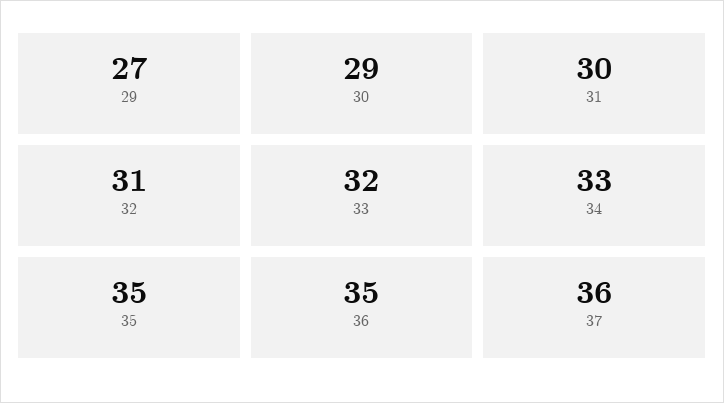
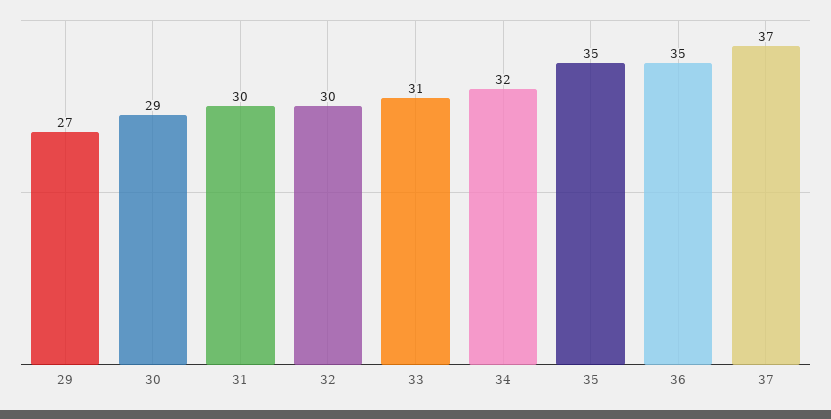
  {
    "29": 27,
    "30": 29,
    "31": 30,
-   "32": 31,
+   "32": 30,
-   "33": 32,
+   "33": 31,
-   "34": 33,
+   "34": 32,
    "35": 35,
    "36": 35,
-   "37": 36
+   "37": 37
  }

